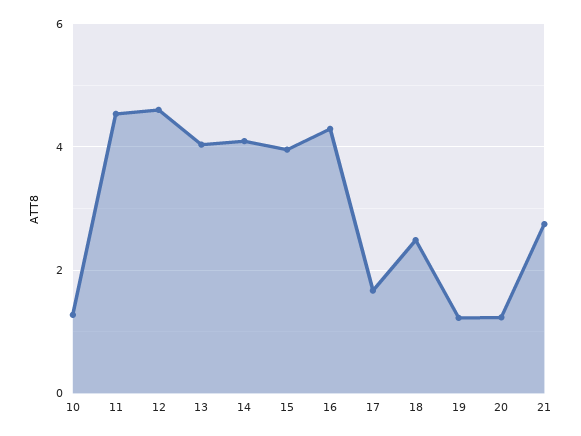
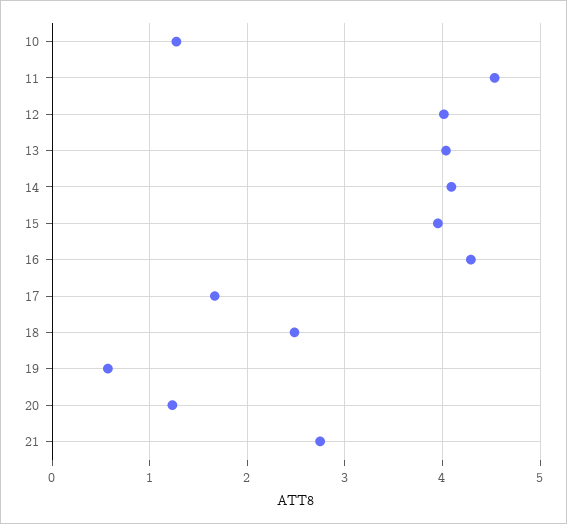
  {
    "10": 1.3,
    "11": 4.5,
-   "12": 4.6,
+   "12": 4,
    "13": 4,
    "14": 4.1,
    "15": 4,
    "16": 4.3,
    "17": 1.7,
    "18": 2.5,
-   "19": 1.2,
+   "19": 0.6,
    "20": 1.2,
    "21": 2.7
  }

